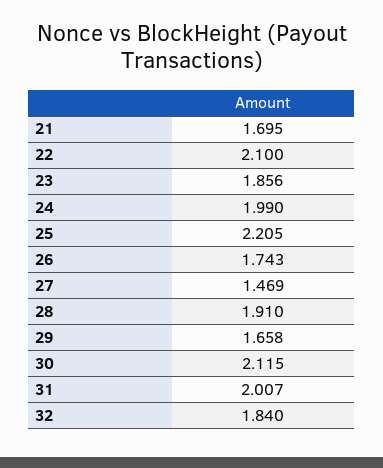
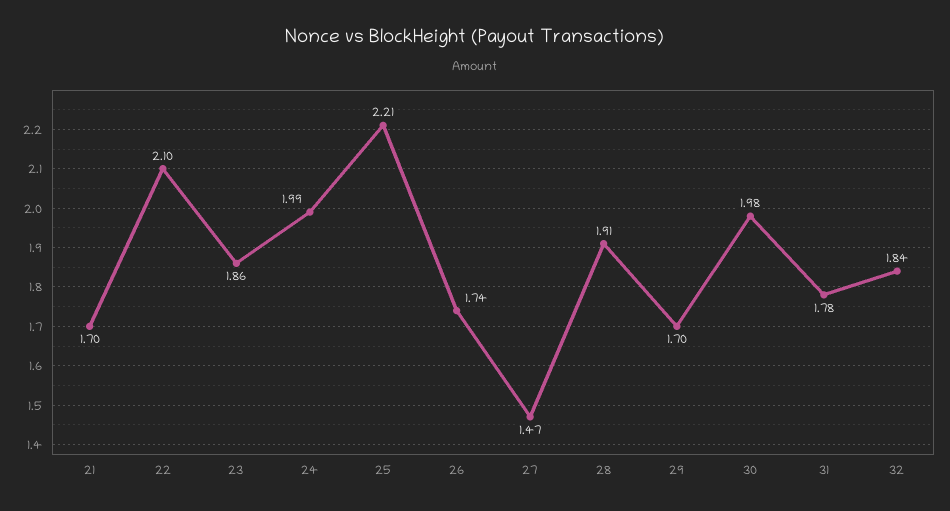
  {
    "21": 1.695,
    "22": 2.1,
    "23": 1.856,
    "24": 1.99,
    "25": 2.205,
    "26": 1.743,
    "27": 1.469,
    "28": 1.91,
-   "29": 1.658,
+   "29": 1.7,
-   "30": 2.115,
+   "30": 1.98,
-   "31": 2.007,
+   "31": 1.78,
    "32": 1.84
  }

